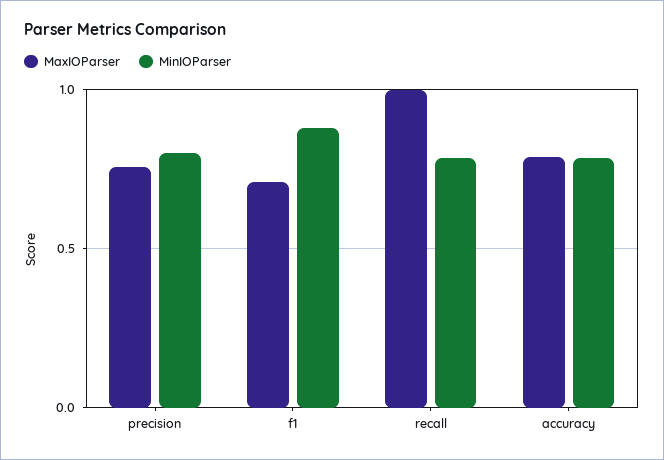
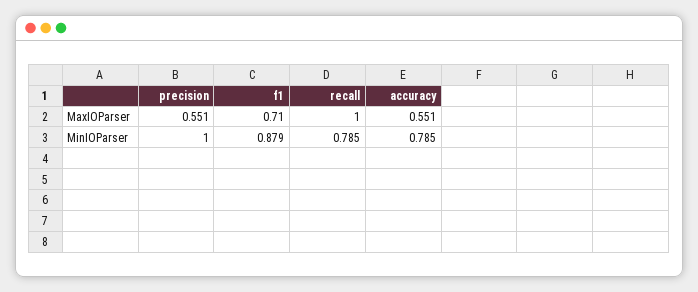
  {
    "MaxIOParser": {
-     "precision": 0.75,
+     "precision": 0.551,
      "f1": 0.71,
      "recall": 1,
-     "accuracy": 0.8
+     "accuracy": 0.551
    },
    "MinIOParser": {
-     "precision": 0.8,
+     "precision": 1,
      "f1": 0.879,
      "recall": 0.785,
      "accuracy": 0.785
    }
  }

